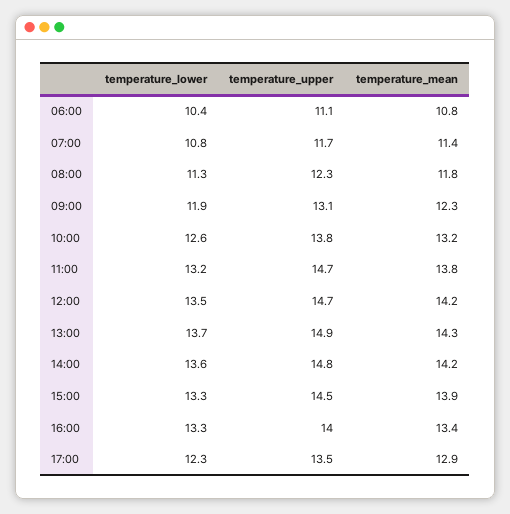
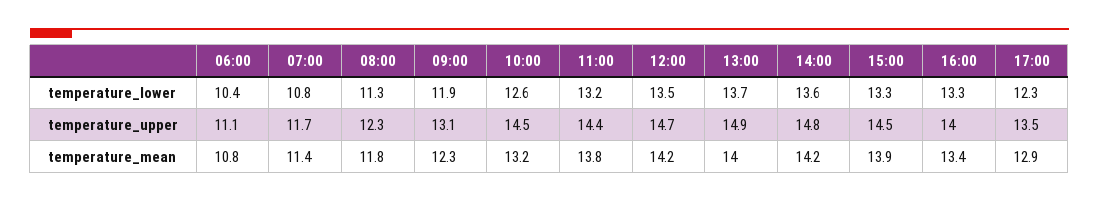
  {
    "temperature_lower": {
      "06:00": 10.4,
      "07:00": 10.8,
      "08:00": 11.3,
      "09:00": 11.9,
      "10:00": 12.6,
      "11:00": 13.2,
      "12:00": 13.5,
      "13:00": 13.7,
      "14:00": 13.6,
      "15:00": 13.3,
      "16:00": 13.3,
      "17:00": 12.3
    },
    "temperature_upper": {
      "06:00": 11.1,
      "07:00": 11.7,
      "08:00": 12.3,
      "09:00": 13.1,
-     "10:00": 13.8,
+     "10:00": 14.5,
-     "11:00": 14.7,
+     "11:00": 14.4,
      "12:00": 14.7,
      "13:00": 14.9,
      "14:00": 14.8,
      "15:00": 14.5,
      "16:00": 14,
      "17:00": 13.5
    },
    "temperature_mean": {
      "06:00": 10.8,
      "07:00": 11.4,
      "08:00": 11.8,
      "09:00": 12.3,
      "10:00": 13.2,
      "11:00": 13.8,
      "12:00": 14.2,
-     "13:00": 14.3,
+     "13:00": 14,
      "14:00": 14.2,
      "15:00": 13.9,
      "16:00": 13.4,
      "17:00": 12.9
    }
  }

